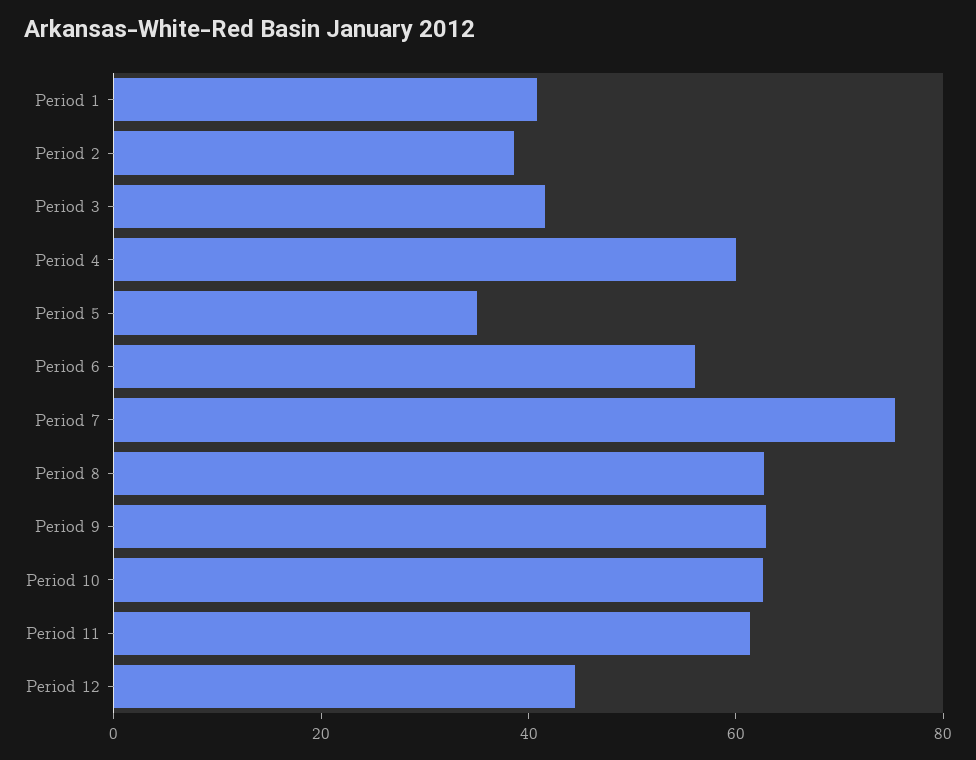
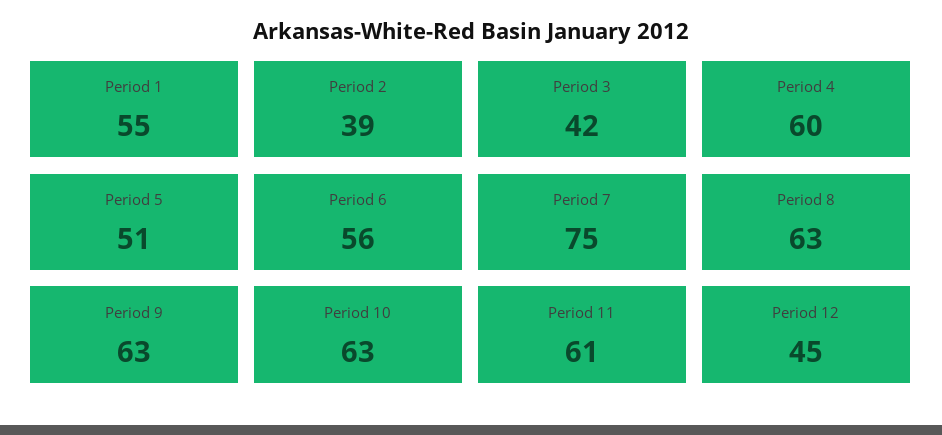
  {
-   "Period 1": 40,
+   "Period 1": 55,
    "Period 2": 39,
    "Period 3": 42,
    "Period 4": 60,
-   "Period 5": 35,
+   "Period 5": 51,
    "Period 6": 56,
    "Period 7": 75,
    "Period 8": 63,
    "Period 9": 63,
    "Period 10": 63,
    "Period 11": 61,
    "Period 12": 45
  }

